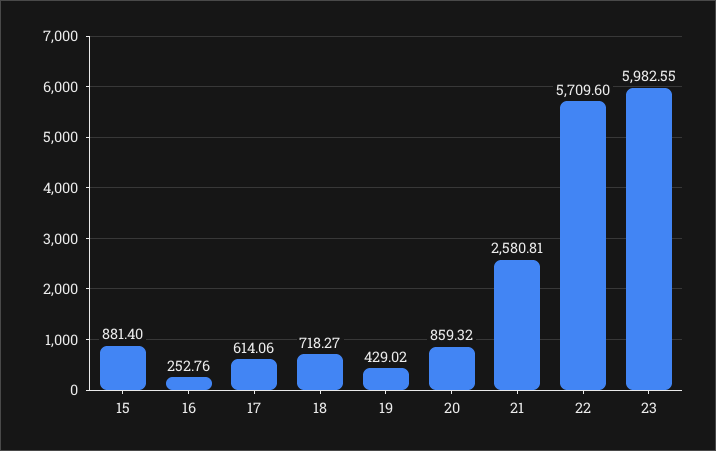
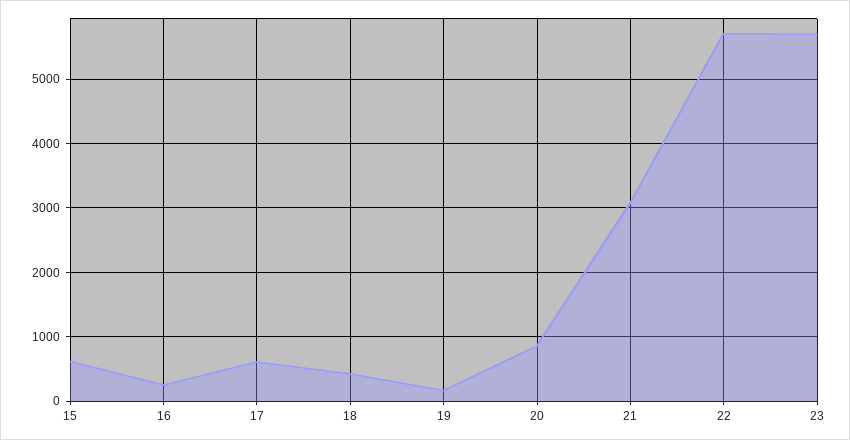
  {
-   "15": 881.4,
+   "15": 600,
    "16": 252.76,
    "17": 614.06,
-   "18": 718.27,
+   "18": 400,
-   "19": 429.02,
+   "19": 200,
    "20": 859.32,
-   "21": 2580.81,
+   "21": 3100,
    "22": 5709.6,
-   "23": 5982.55
+   "23": 5700
  }

